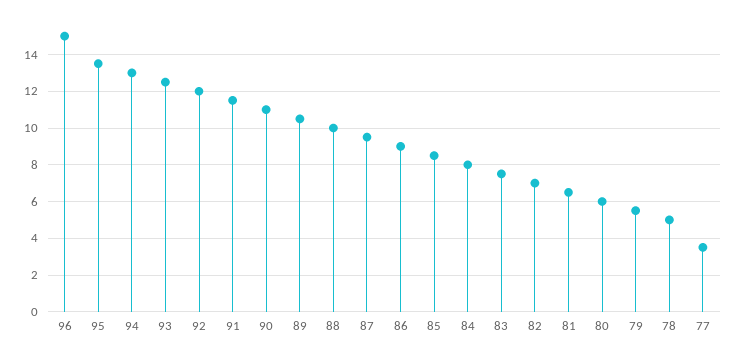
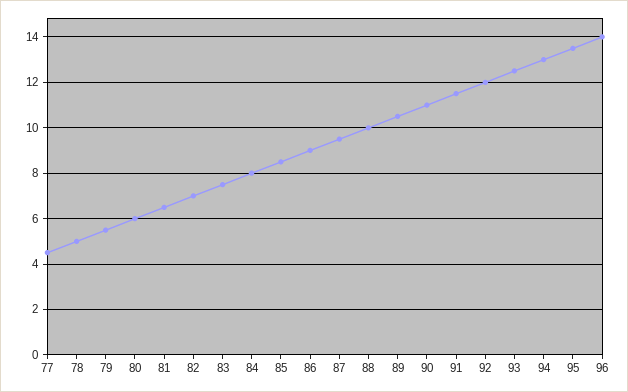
  {
-   "96": 15,
+   "96": 14,
    "95": 13.5,
    "94": 13,
    "93": 12.5,
    "92": 12,
    "91": 11.5,
    "90": 11,
    "89": 10.5,
    "88": 10,
    "87": 9.5,
    "86": 9,
    "85": 8.5,
    "84": 8,
    "83": 7.5,
    "82": 7,
    "81": 6.5,
    "80": 6,
    "79": 5.5,
    "78": 5,
-   "77": 3.5
+   "77": 4.5
  }

